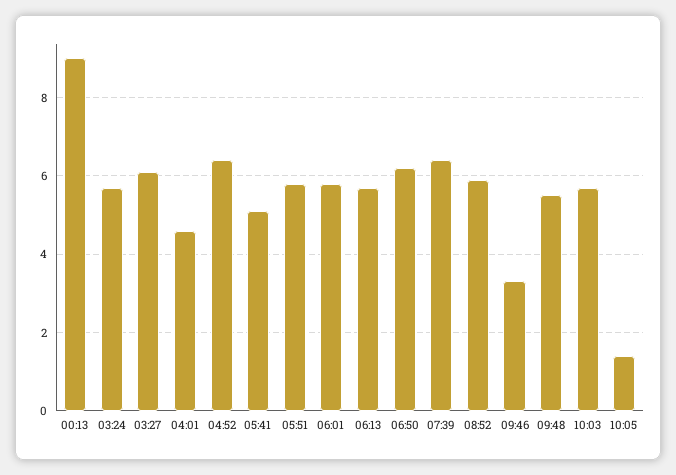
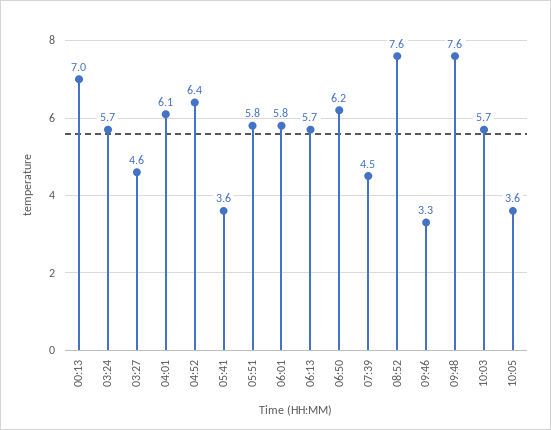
  {
-   "00:13": 9,
+   "00:13": 7,
    "03:24": 5.7,
-   "03:27": 6,
+   "03:27": 4.6,
-   "04:01": 4.5,
+   "04:01": 6.1,
    "04:52": 6.4,
-   "05:41": 5,
+   "05:41": 3.6,
    "05:51": 5.8,
    "06:01": 5.8,
    "06:13": 5.7,
    "06:50": 6.2,
-   "07:39": 6.5,
+   "07:39": 4.5,
-   "08:52": 6,
+   "08:52": 7.6,
    "09:46": 3.3,
-   "09:48": 5.5,
+   "09:48": 7.6,
    "10:03": 5.7,
-   "10:05": 1.5
+   "10:05": 3.6
  }

